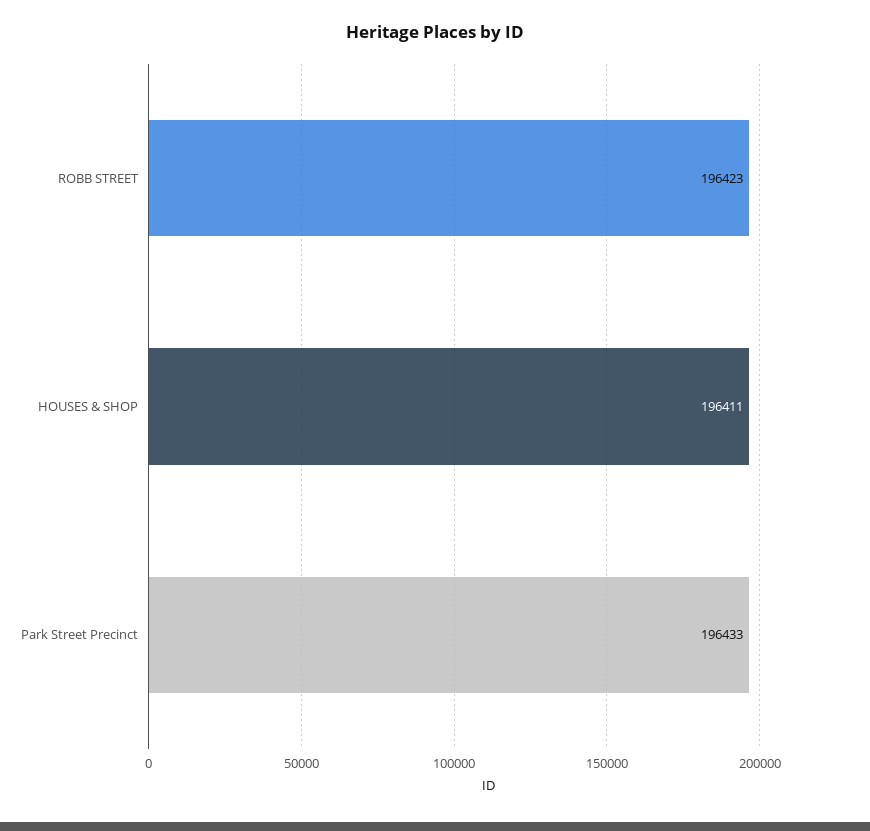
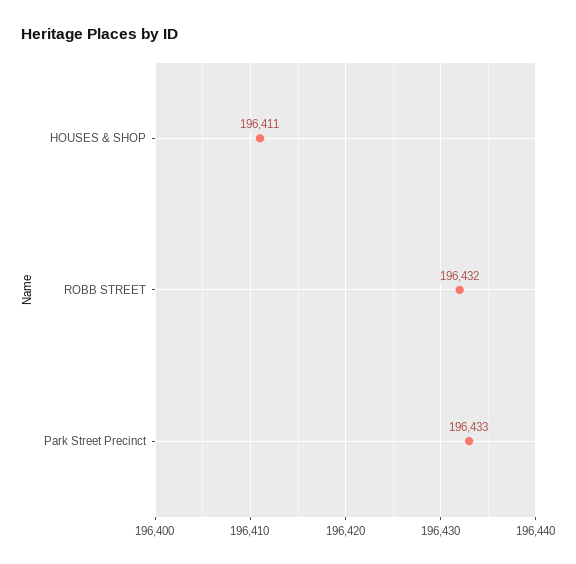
  {
-   "ROBB STREET": 196423,
+   "ROBB STREET": 196432,
    "HOUSES & SHOP": 196411,
    "Park Street Precinct": 196433
  }

